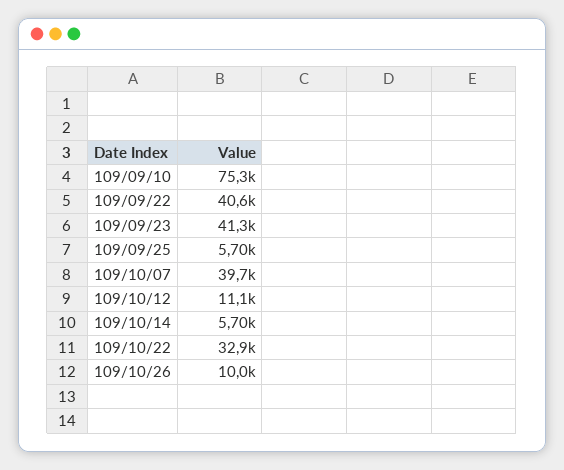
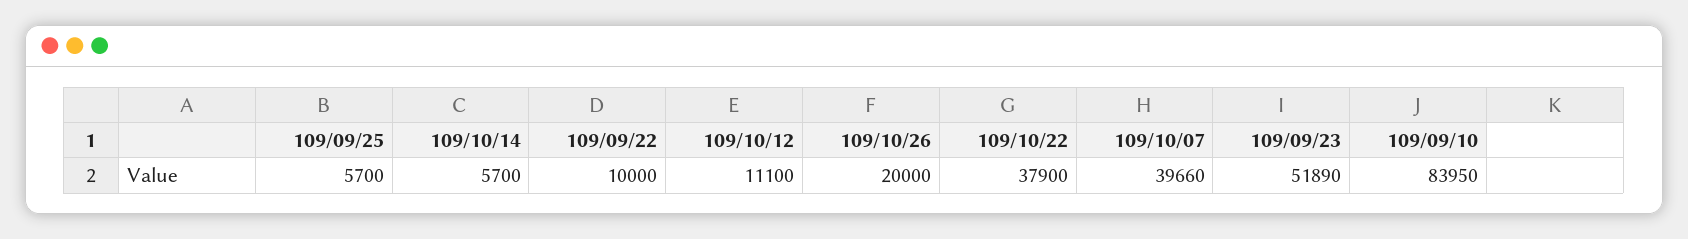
  {
-   "109/09/10": 75300,
+   "109/09/10": 83950,
-   "109/09/22": 40600,
+   "109/09/22": 10000,
-   "109/09/23": 41300,
+   "109/09/23": 51890,
    "109/09/25": 5700,
    "109/10/07": 39660,
    "109/10/12": 11100,
    "109/10/14": 5700,
-   "109/10/22": 32900,
+   "109/10/22": 37900,
-   "109/10/26": 10000
+   "109/10/26": 20000
  }

